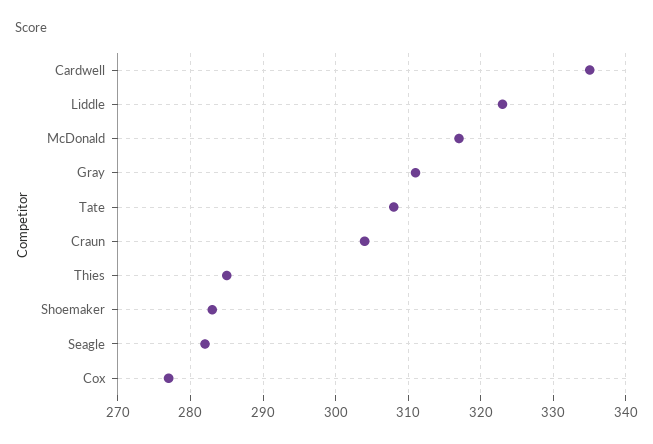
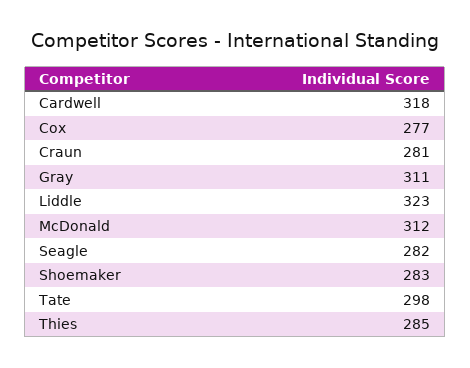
  {
-   "Cardwell": 335,
+   "Cardwell": 318,
    "Liddle": 323,
-   "McDonald": 317,
+   "McDonald": 312,
    "Gray": 311,
-   "Tate": 308,
+   "Tate": 298,
-   "Craun": 304,
+   "Craun": 281,
    "Thies": 285,
    "Shoemaker": 283,
    "Seagle": 282,
    "Cox": 277
  }

